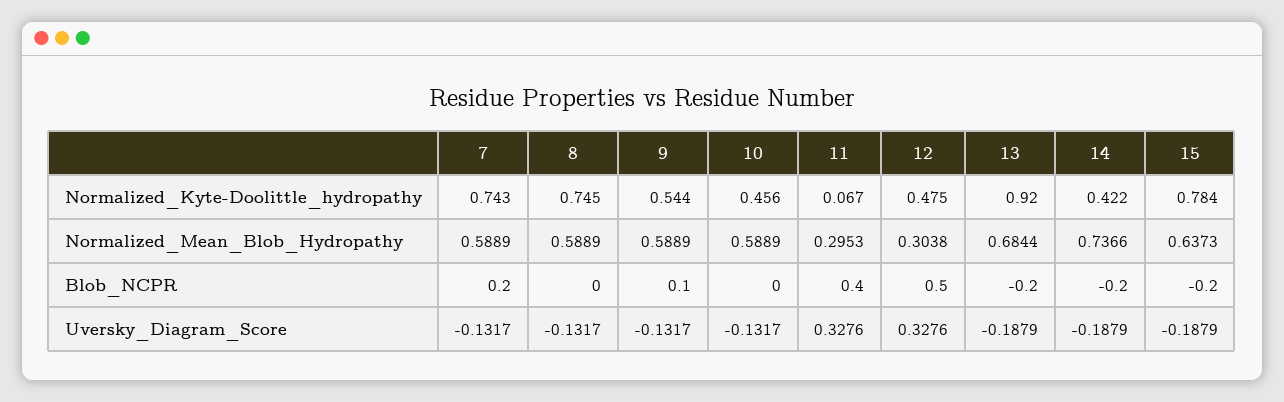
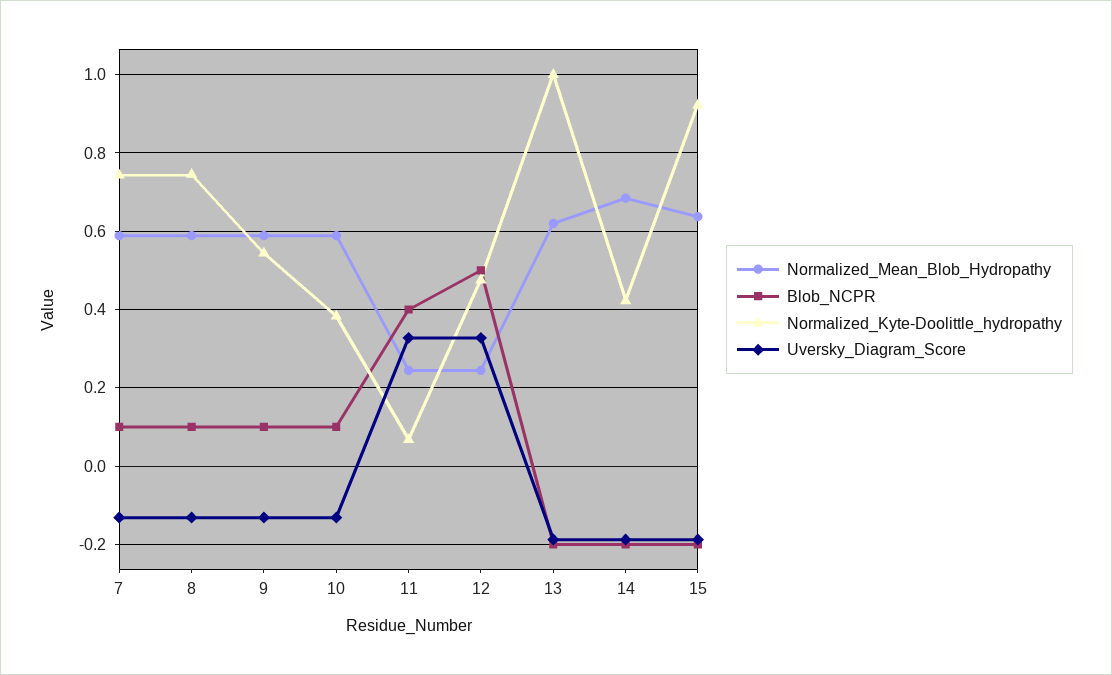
  {
    "Normalized_Kyte-Doolittle_hydropathy": {
      "7": 0.743,
      "8": 0.745,
      "9": 0.544,
-     "10": 0.456,
+     "10": 0.38,
      "11": 0.067,
      "12": 0.475,
-     "13": 0.92,
+     "13": 1,
      "14": 0.422,
-     "15": 0.784
+     "15": 0.92
    },
    "Normalized_Mean_Blob_Hydropathy": {
      "7": 0.5889,
      "8": 0.5889,
      "9": 0.5889,
      "10": 0.5889,
-     "11": 0.2953,
+     "11": 0.24,
-     "12": 0.3038,
+     "12": 0.24,
-     "13": 0.6844,
+     "13": 0.62,
-     "14": 0.7366,
+     "14": 0.68,
      "15": 0.6373
    },
    "Blob_NCPR": {
-     "7": 0.2,
+     "7": 0.1,
-     "8": 0,
+     "8": 0.1,
      "9": 0.1,
-     "10": 0,
+     "10": 0.1,
      "11": 0.4,
      "12": 0.5,
      "13": -0.2,
      "14": -0.2,
      "15": -0.2
    },
    "Uversky_Diagram_Score": {
      "7": -0.1317,
      "8": -0.1317,
      "9": -0.1317,
      "10": -0.1317,
      "11": 0.3276,
      "12": 0.3276,
      "13": -0.1879,
      "14": -0.1879,
      "15": -0.1879
    }
  }

